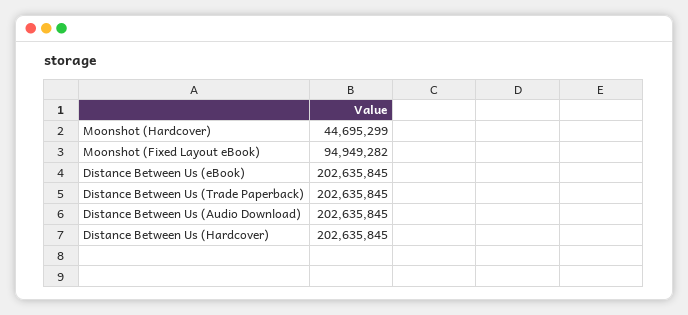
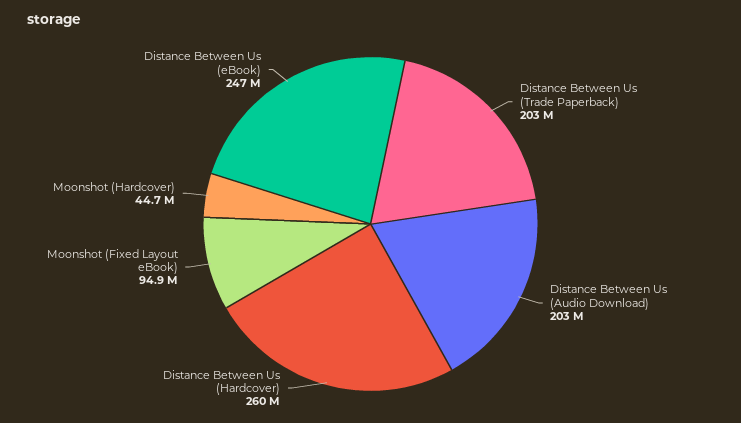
  {
    "Moonshot (Hardcover)": 44695299,
    "Moonshot (Fixed Layout eBook)": 94949282,
-   "Distance Between Us (eBook)": 202635845,
+   "Distance Between Us (eBook)": 247000000,
    "Distance Between Us (Trade Paperback)": 202635845,
    "Distance Between Us (Audio Download)": 202635845,
-   "Distance Between Us (Hardcover)": 202635845
+   "Distance Between Us (Hardcover)": 260000000
  }

